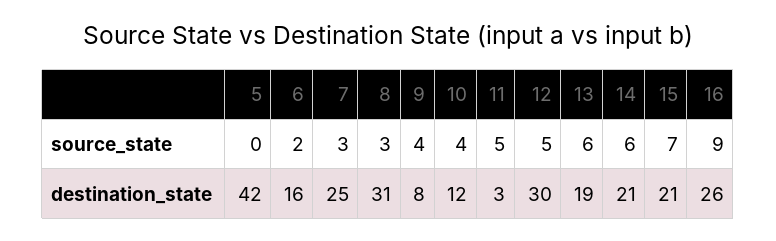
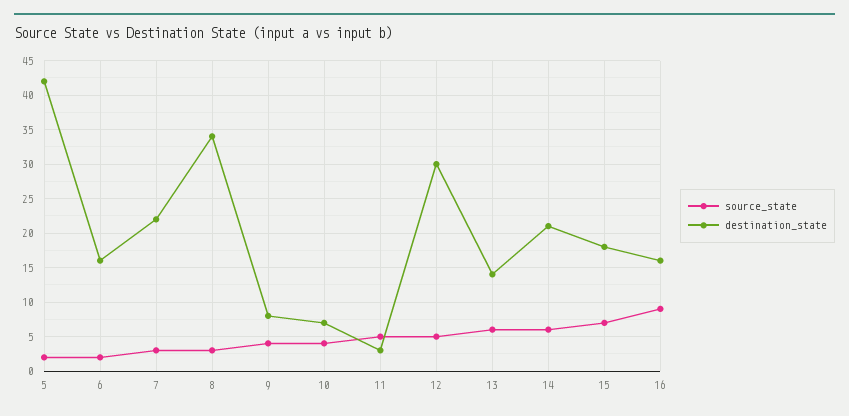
  {
    "source_state": {
-     "5": 0,
+     "5": 2,
      "6": 2,
      "7": 3,
      "8": 3,
      "9": 4,
      "10": 4,
      "11": 5,
      "12": 5,
      "13": 6,
      "14": 6,
      "15": 7,
      "16": 9
    },
    "destination_state": {
      "5": 42,
      "6": 16,
-     "7": 25,
+     "7": 22,
-     "8": 31,
+     "8": 34,
      "9": 8,
-     "10": 12,
+     "10": 7,
      "11": 3,
      "12": 30,
-     "13": 19,
+     "13": 14,
      "14": 21,
-     "15": 21,
+     "15": 18,
-     "16": 26
+     "16": 16
    }
  }

